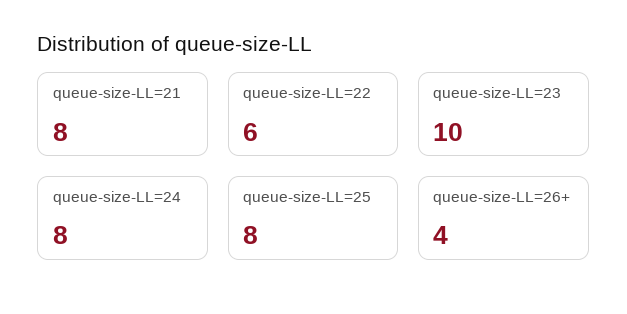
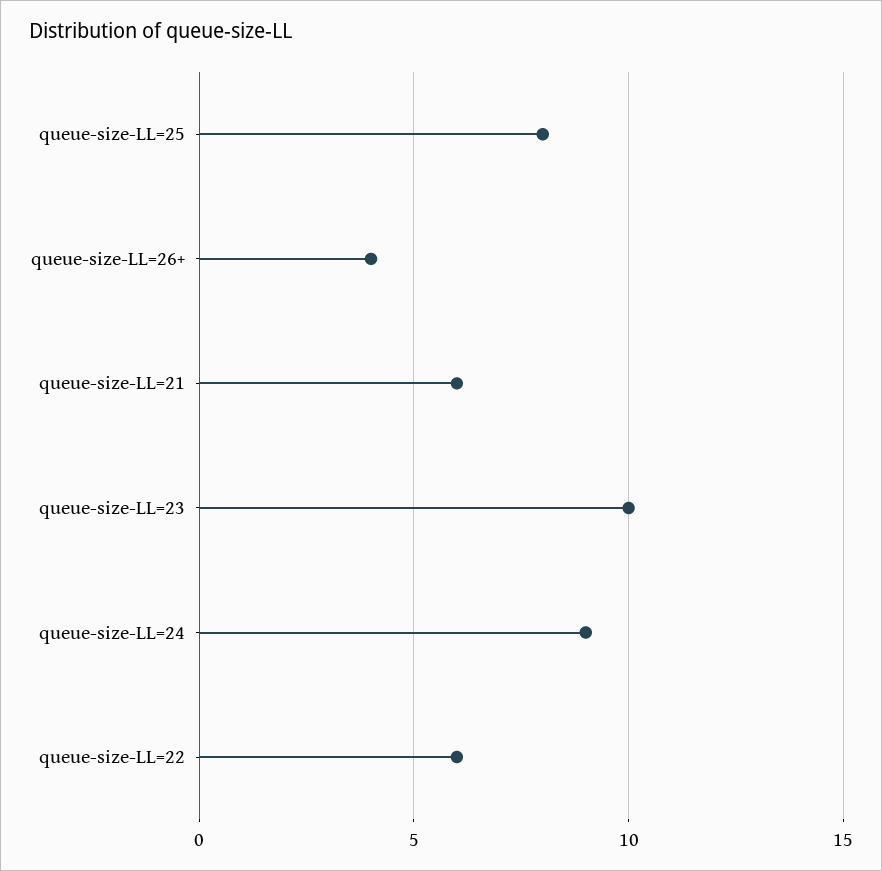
  {
-   "queue-size-LL=21": 8,
+   "queue-size-LL=21": 6,
    "queue-size-LL=22": 6,
    "queue-size-LL=23": 10,
-   "queue-size-LL=24": 8,
+   "queue-size-LL=24": 9,
    "queue-size-LL=25": 8,
    "queue-size-LL=26+": 4
  }

